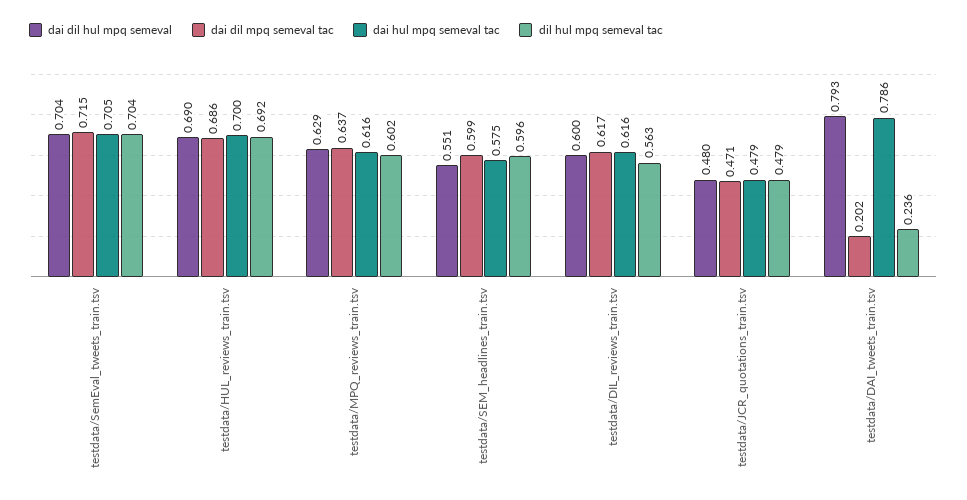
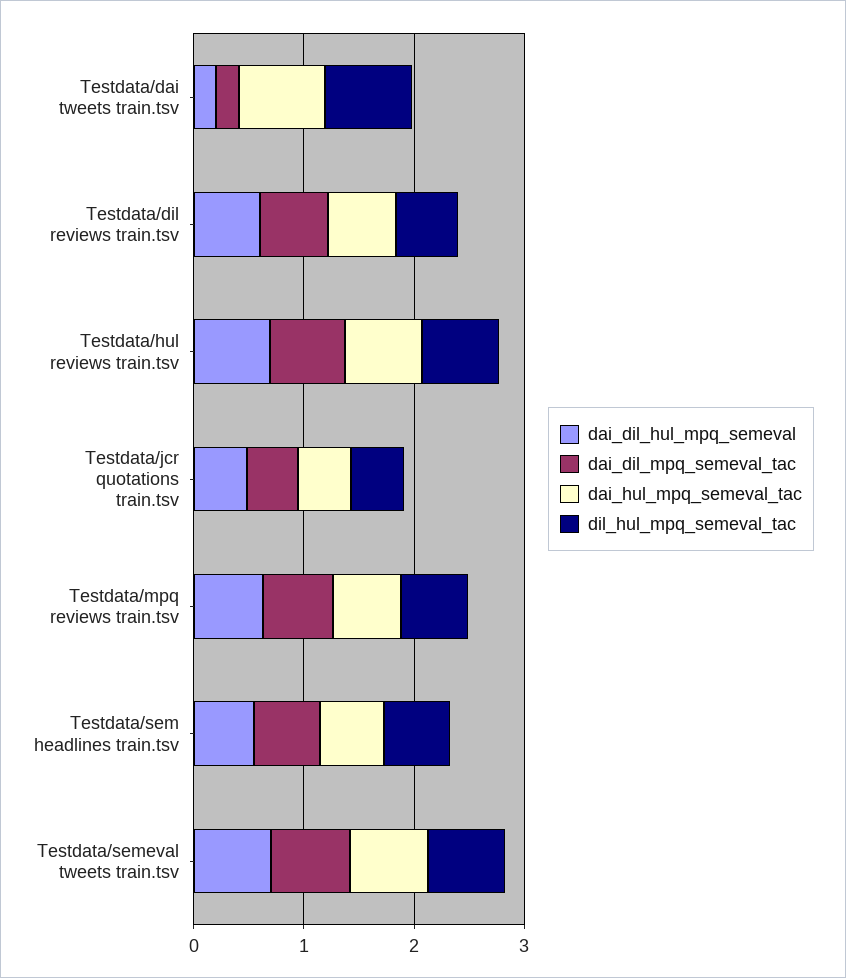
  {
    "dai dil hul mpq semeval": {
      "testdata/SemEval_tweets_train.tsv": 0.704,
      "testdata/HUL_reviews_train.tsv": 0.69,
      "testdata/MPQ_reviews_train.tsv": 0.629,
      "testdata/SEM_headlines_train.tsv": 0.551,
      "testdata/DIL_reviews_train.tsv": 0.6,
      "testdata/JCR_quotations_train.tsv": 0.48,
-     "testdata/DAI_tweets_train.tsv": 0.793
+     "testdata/DAI_tweets_train.tsv": 0.2
    },
    "dai dil mpq semeval tac": {
      "testdata/SemEval_tweets_train.tsv": 0.715,
      "testdata/HUL_reviews_train.tsv": 0.686,
      "testdata/MPQ_reviews_train.tsv": 0.637,
      "testdata/SEM_headlines_train.tsv": 0.599,
      "testdata/DIL_reviews_train.tsv": 0.617,
      "testdata/JCR_quotations_train.tsv": 0.471,
      "testdata/DAI_tweets_train.tsv": 0.202
    },
    "dai hul mpq semeval tac": {
      "testdata/SemEval_tweets_train.tsv": 0.705,
      "testdata/HUL_reviews_train.tsv": 0.7,
      "testdata/MPQ_reviews_train.tsv": 0.616,
      "testdata/SEM_headlines_train.tsv": 0.575,
      "testdata/DIL_reviews_train.tsv": 0.616,
      "testdata/JCR_quotations_train.tsv": 0.479,
      "testdata/DAI_tweets_train.tsv": 0.786
    },
    "dil hul mpq semeval tac": {
      "testdata/SemEval_tweets_train.tsv": 0.704,
      "testdata/HUL_reviews_train.tsv": 0.692,
      "testdata/MPQ_reviews_train.tsv": 0.602,
      "testdata/SEM_headlines_train.tsv": 0.596,
      "testdata/DIL_reviews_train.tsv": 0.563,
      "testdata/JCR_quotations_train.tsv": 0.479,
-     "testdata/DAI_tweets_train.tsv": 0.236
+     "testdata/DAI_tweets_train.tsv": 0.8
    }
  }

